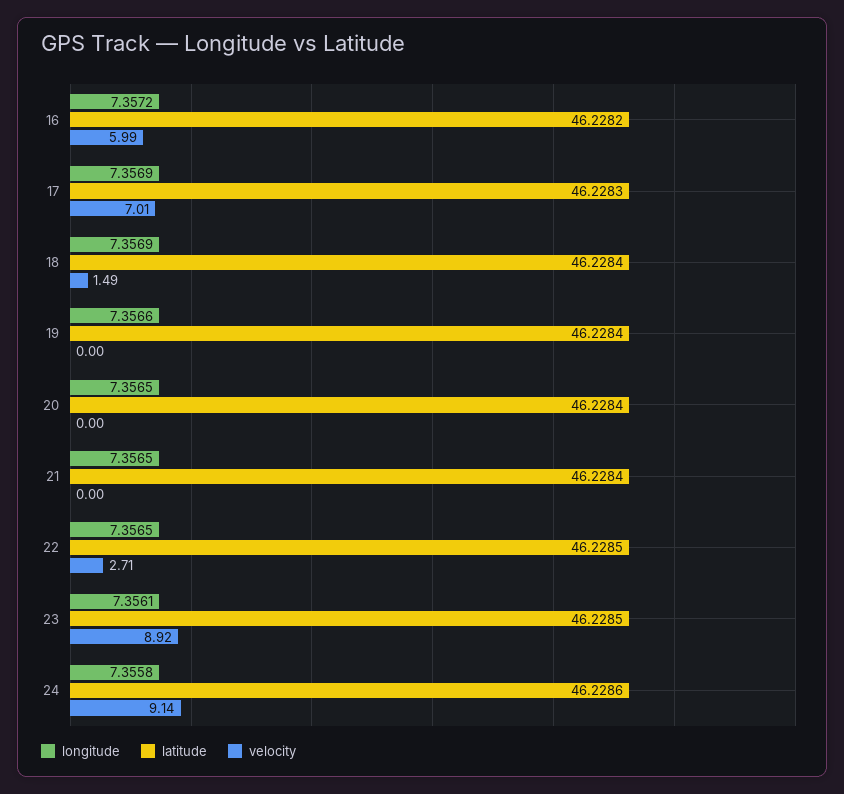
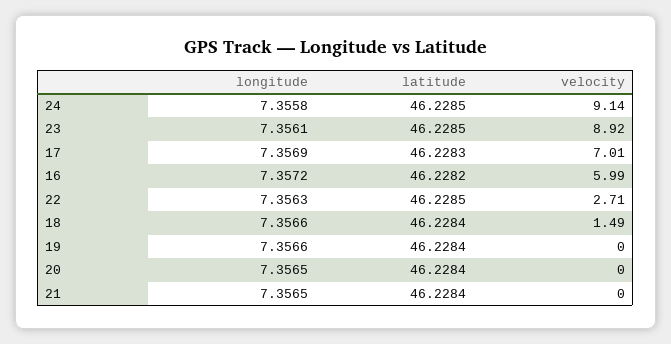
  {
    "longitude": {
      "16": 7.3572,
      "17": 7.3569,
-     "18": 7.3569,
+     "18": 7.3566,
      "19": 7.3566,
      "20": 7.3565,
      "21": 7.3565,
-     "22": 7.3565,
+     "22": 7.3563,
      "23": 7.3561,
      "24": 7.3558
    },
    "latitude": {
      "16": 46.2282,
      "17": 46.2283,
      "18": 46.2284,
      "19": 46.2284,
      "20": 46.2284,
      "21": 46.2284,
      "22": 46.2285,
      "23": 46.2285,
-     "24": 46.2286
+     "24": 46.2285
    },
    "velocity": {
      "16": 5.99,
      "17": 7.01,
      "18": 1.49,
      "19": 0,
      "20": 0,
      "21": 0,
      "22": 2.71,
      "23": 8.92,
      "24": 9.14
    }
  }

